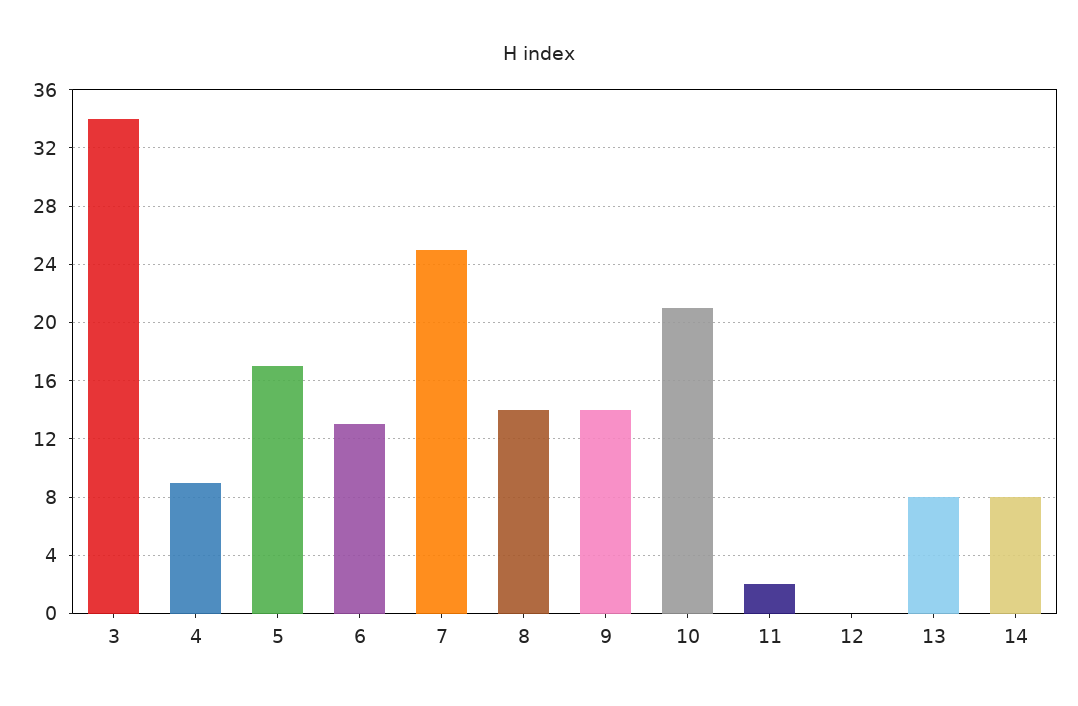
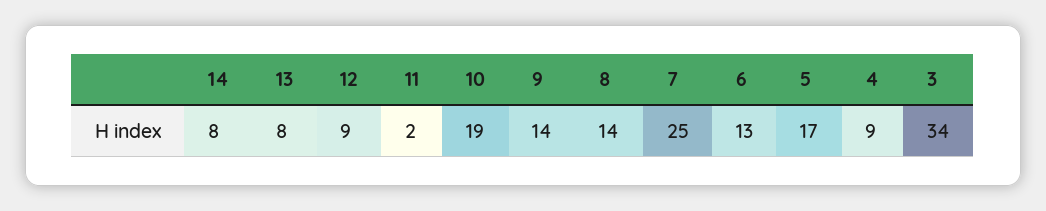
  {
    "3": 34,
    "4": 9,
    "5": 17,
    "6": 13,
    "7": 25,
    "8": 14,
    "9": 14,
-   "10": 21,
+   "10": 19,
    "11": 2,
-   "12": 0,
+   "12": 9,
    "13": 8,
    "14": 8
  }

